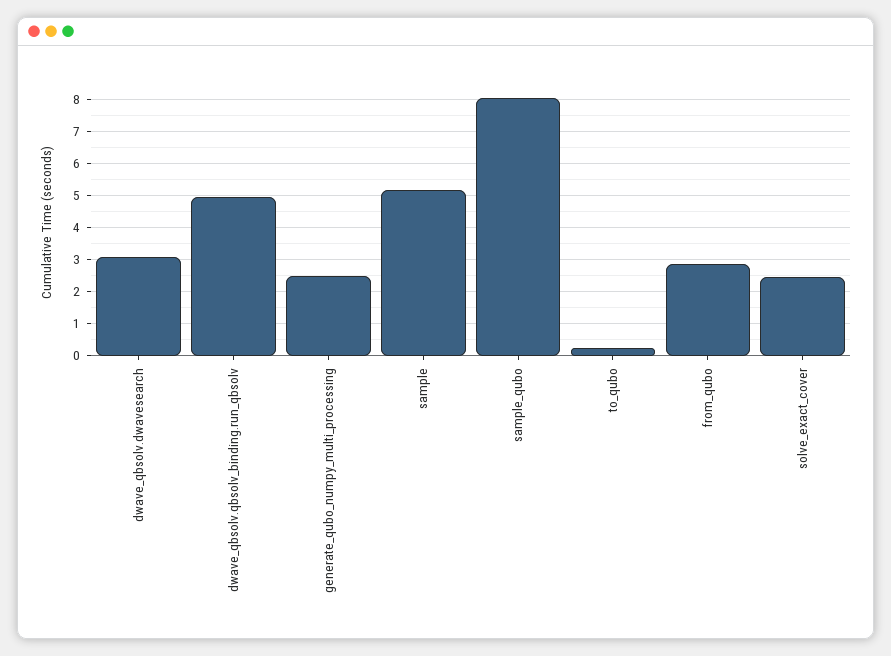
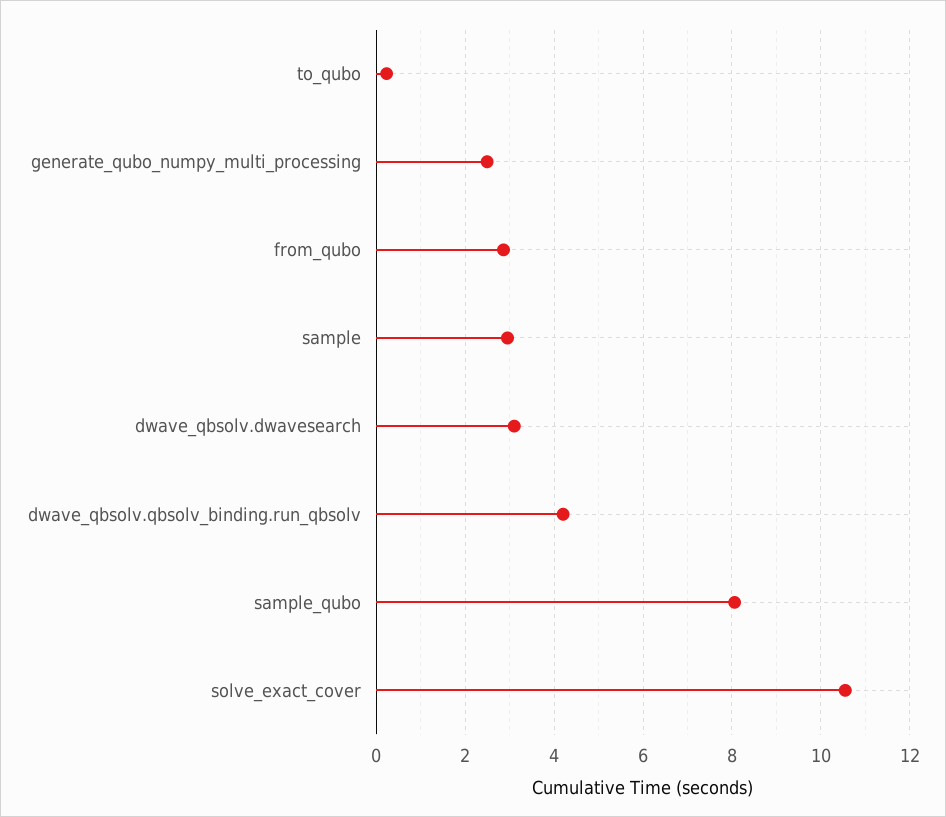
  {
    "dwave_qbsolv.dwavesearch": 3.2,
-   "dwave_qbsolv.qbsolv_binding.run_qbsolv": 5,
+   "dwave_qbsolv.qbsolv_binding.run_qbsolv": 4.2,
    "generate_qubo_numpy_multi_processing": 2.4,
-   "sample": 5.2,
+   "sample": 3,
    "sample_qubo": 8,
    "to_qubo": 0.2,
    "from_qubo": 2.8,
-   "solve_exact_cover": 2.4
+   "solve_exact_cover": 10.6
  }

